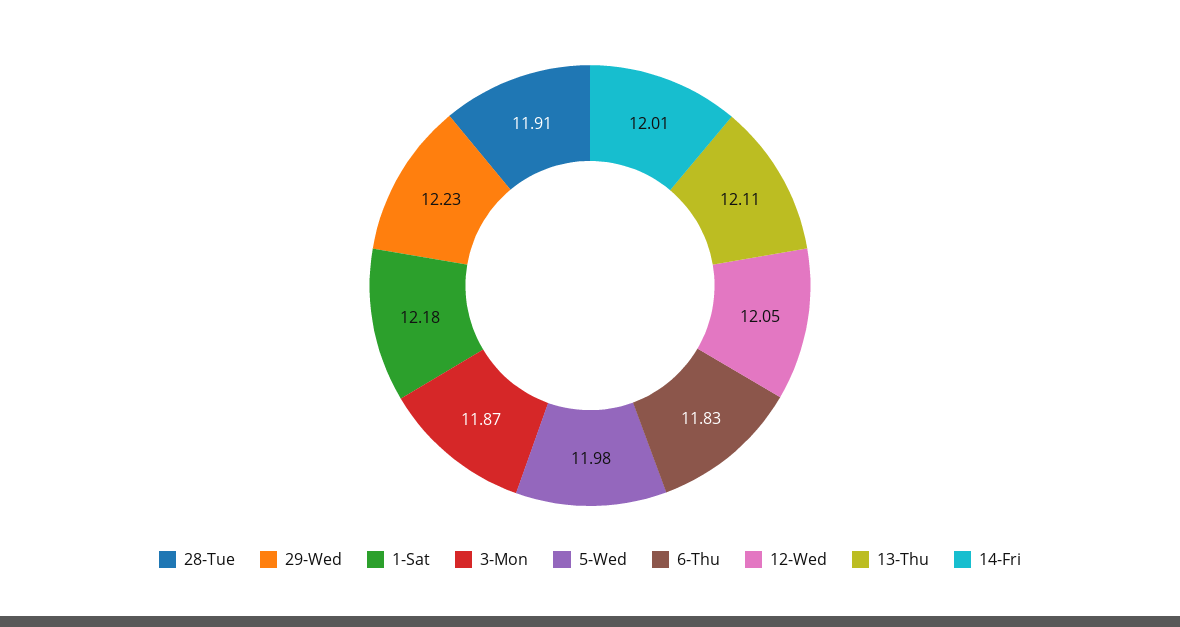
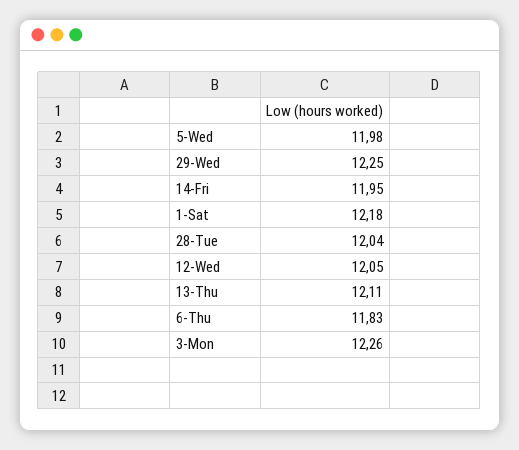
  {
-   "28-Tue": 11.91,
+   "28-Tue": 12.04,
-   "29-Wed": 12.23,
+   "29-Wed": 12.25,
    "1-Sat": 12.18,
-   "3-Mon": 11.87,
+   "3-Mon": 12.26,
    "5-Wed": 11.98,
    "6-Thu": 11.83,
    "12-Wed": 12.05,
    "13-Thu": 12.11,
-   "14-Fri": 12.01
+   "14-Fri": 11.95
  }

